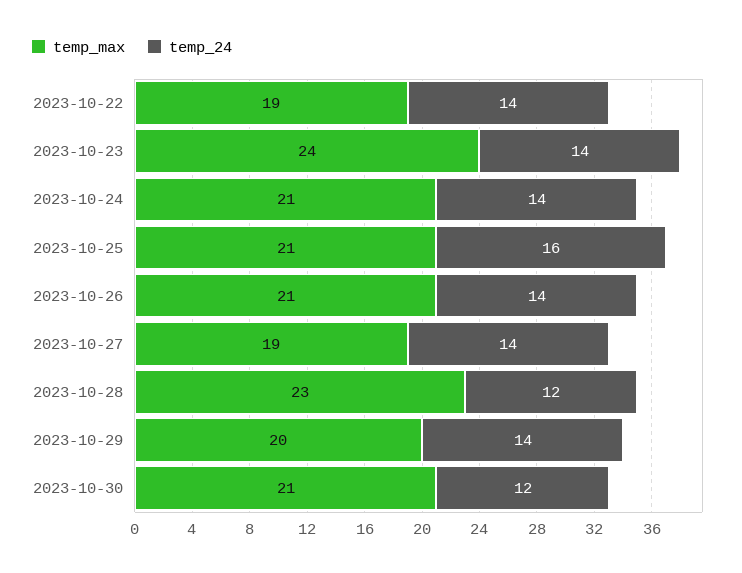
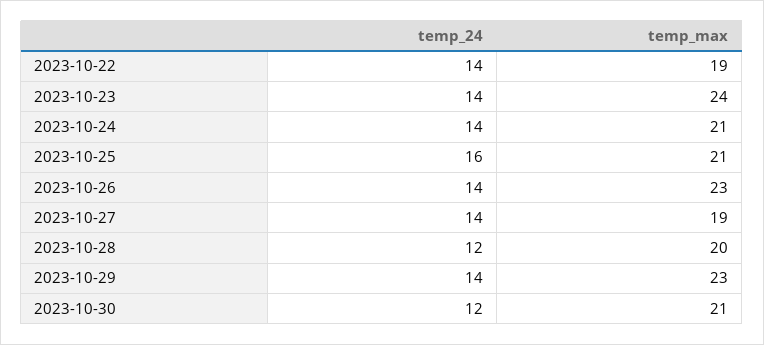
  {
    "temp_max": {
      "2023-10-22": 19,
      "2023-10-23": 24,
      "2023-10-24": 21,
      "2023-10-25": 21,
-     "2023-10-26": 21,
+     "2023-10-26": 23,
      "2023-10-27": 19,
-     "2023-10-28": 23,
+     "2023-10-28": 20,
-     "2023-10-29": 20,
+     "2023-10-29": 23,
      "2023-10-30": 21
    },
    "temp_24": {
      "2023-10-22": 14,
      "2023-10-23": 14,
      "2023-10-24": 14,
      "2023-10-25": 16,
      "2023-10-26": 14,
      "2023-10-27": 14,
      "2023-10-28": 12,
      "2023-10-29": 14,
      "2023-10-30": 12
    }
  }

